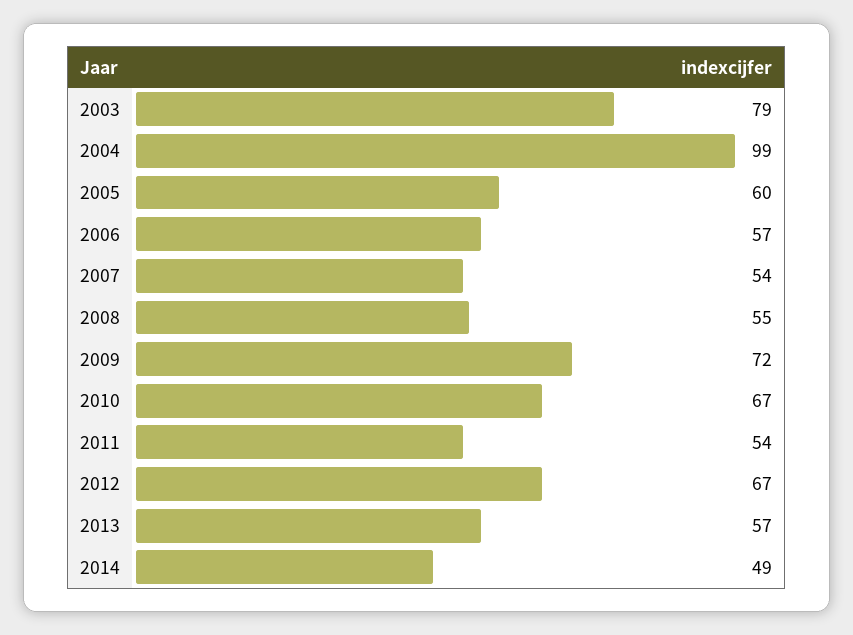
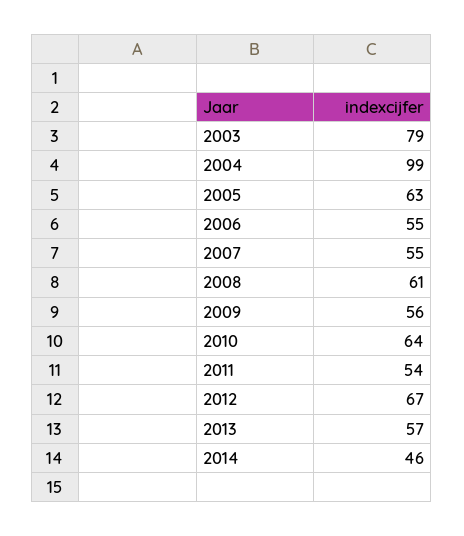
  {
    "2003": 79,
    "2004": 99,
-   "2005": 60,
+   "2005": 63,
-   "2006": 57,
+   "2006": 55,
-   "2007": 54,
+   "2007": 55,
-   "2008": 55,
+   "2008": 61,
-   "2009": 72,
+   "2009": 56,
-   "2010": 67,
+   "2010": 64,
    "2011": 54,
    "2012": 67,
    "2013": 57,
-   "2014": 49
+   "2014": 46
  }

